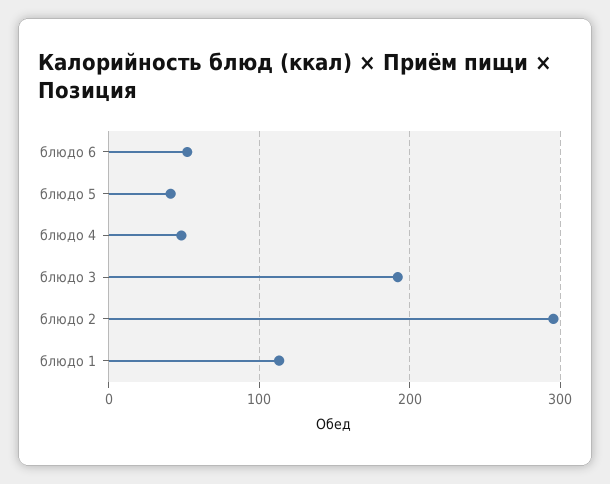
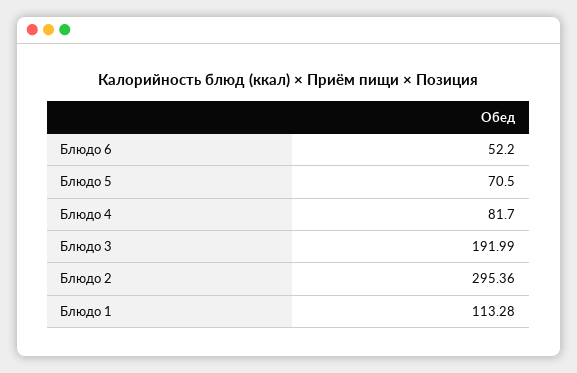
  {
    "блюдо 6": 52.2,
-   "блюдо 5": 40,
+   "блюдо 5": 70.5,
-   "блюдо 4": 50,
+   "блюдо 4": 81.7,
    "блюдо 3": 191.99,
    "блюдо 2": 295.36,
    "блюдо 1": 113.28
  }

